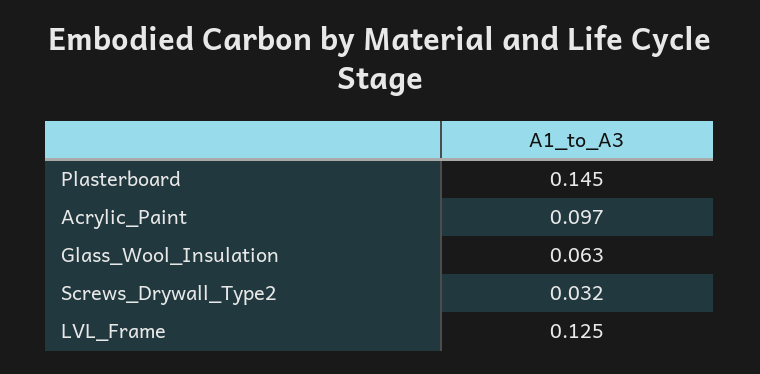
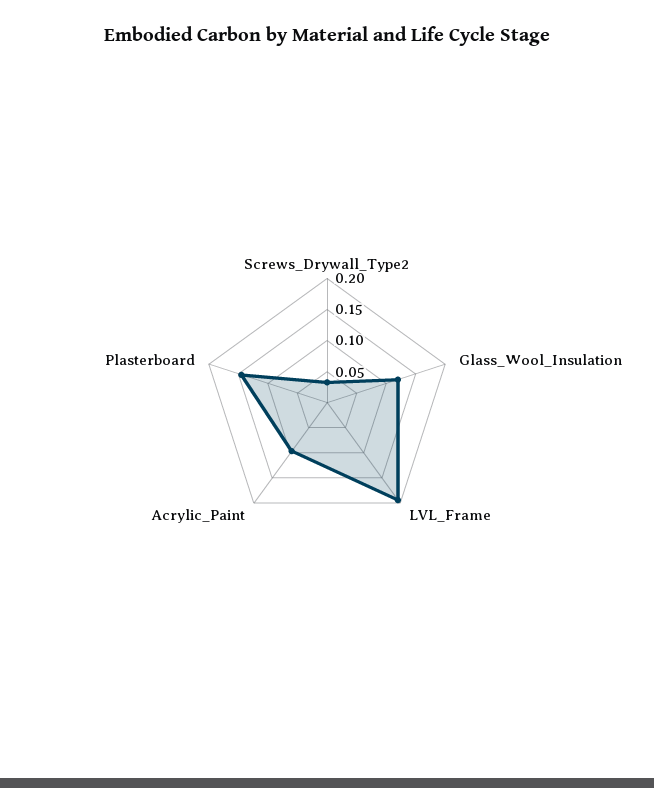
  {
    "Plasterboard": 0.145,
    "Acrylic_Paint": 0.097,
-   "Glass_Wool_Insulation": 0.063,
+   "Glass_Wool_Insulation": 0.125,
    "Screws_Drywall_Type2": 0.032,
-   "LVL_Frame": 0.125
+   "LVL_Frame": 0.2
  }

